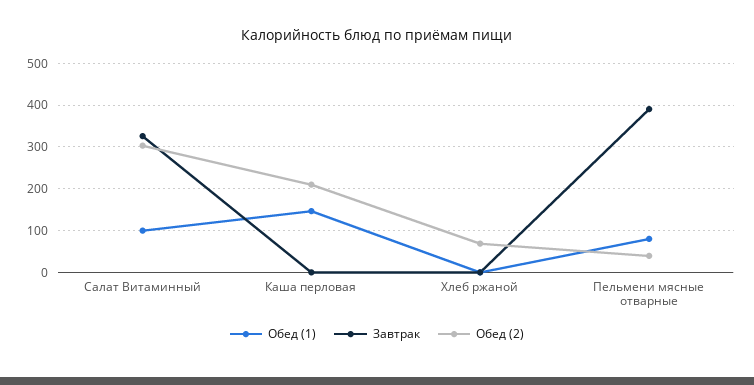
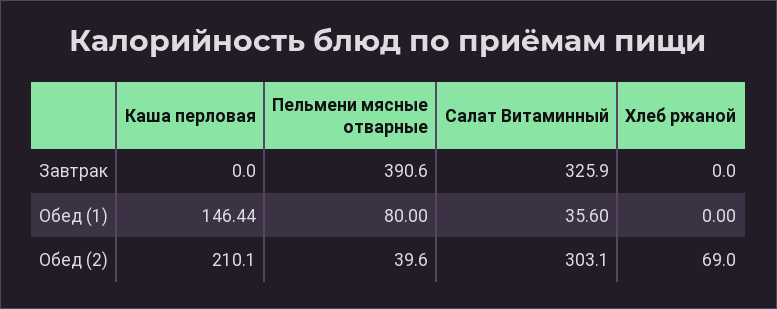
  {
    "Обед (1)": {
-     "Салат Витаминный": 100,
+     "Салат Витаминный": 35.6,
      "Каша перловая": 146.44,
      "Хлеб ржаной": 0,
      "Пельмени мясные отварные": 80
    },
    "Завтрак": {
      "Салат Витаминный": 325.9,
      "Каша перловая": 0,
      "Хлеб ржаной": 0,
      "Пельмени мясные отварные": 390.6
    },
    "Обед (2)": {
      "Салат Витаминный": 303.1,
      "Каша перловая": 210.1,
      "Хлеб ржаной": 69,
      "Пельмени мясные отварные": 39.6
    }
  }

